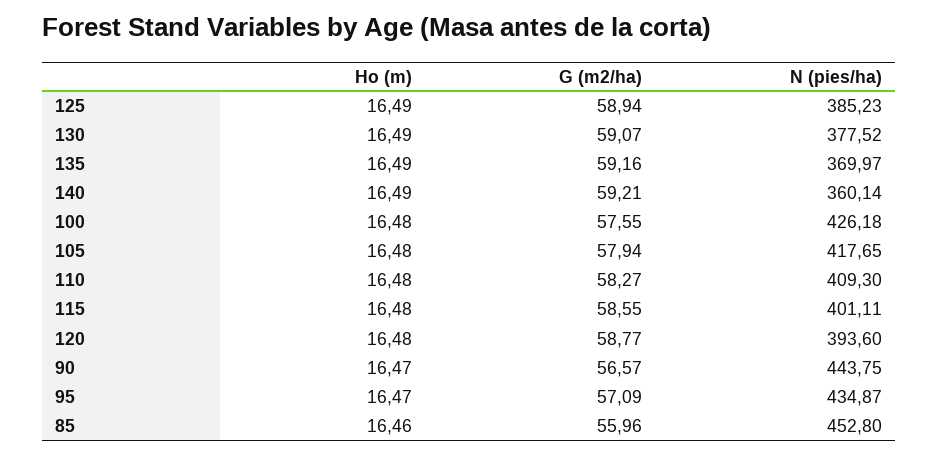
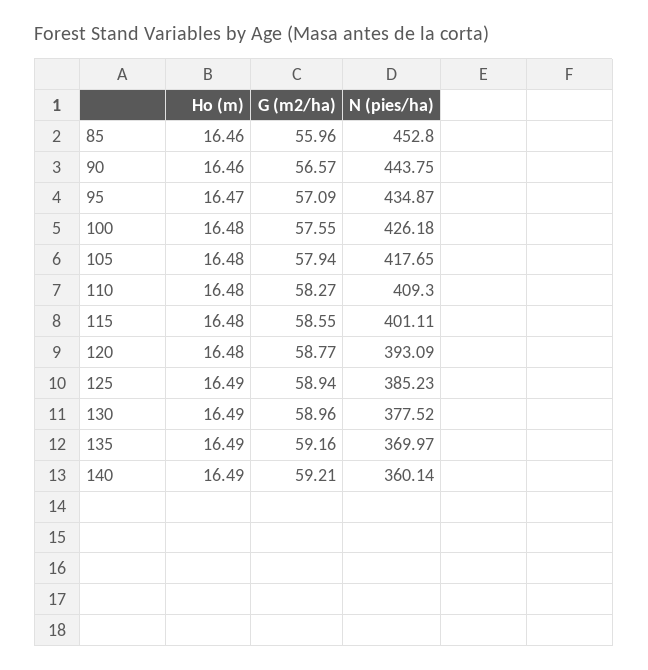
  {
    "Ho (m)": {
      "125": 16.49,
      "130": 16.49,
      "135": 16.49,
      "140": 16.49,
      "100": 16.48,
      "105": 16.48,
      "110": 16.48,
      "115": 16.48,
      "120": 16.48,
-     "90": 16.47,
+     "90": 16.46,
      "95": 16.47,
      "85": 16.46
    },
    "G (m2/ha)": {
      "125": 58.94,
-     "130": 59.07,
+     "130": 58.96,
      "135": 59.16,
      "140": 59.21,
      "100": 57.55,
      "105": 57.94,
      "110": 58.27,
      "115": 58.55,
      "120": 58.77,
      "90": 56.57,
      "95": 57.09,
      "85": 55.96
    },
    "N (pies/ha)": {
      "125": 385.23,
      "130": 377.52,
      "135": 369.97,
      "140": 360.14,
      "100": 426.18,
      "105": 417.65,
      "110": 409.3,
      "115": 401.11,
-     "120": 393.6,
+     "120": 393.09,
      "90": 443.75,
      "95": 434.87,
      "85": 452.8
    }
  }

